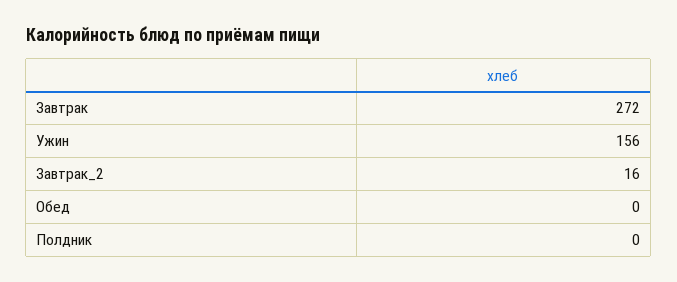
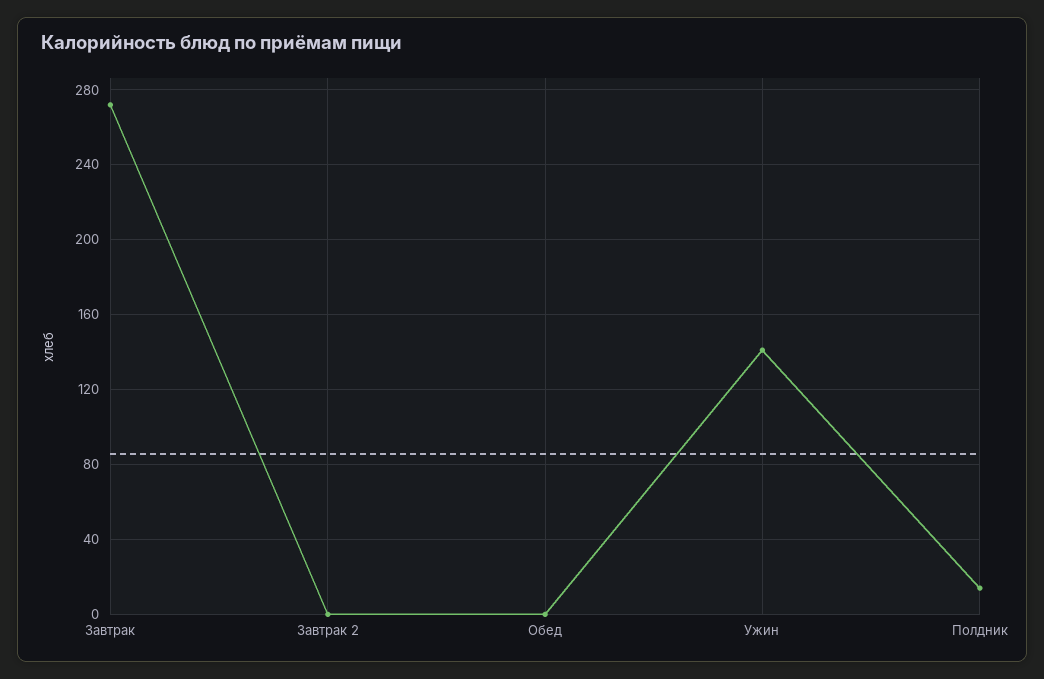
  {
    "Завтрак": 272,
-   "Ужин": 156,
+   "Ужин": 140,
-   "Завтрак_2": 16,
+   "Завтрак_2": 0,
    "Обед": 0,
-   "Полдник": 0
+   "Полдник": 15
  }

